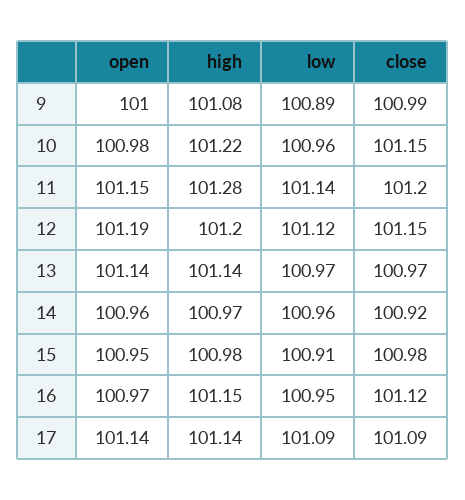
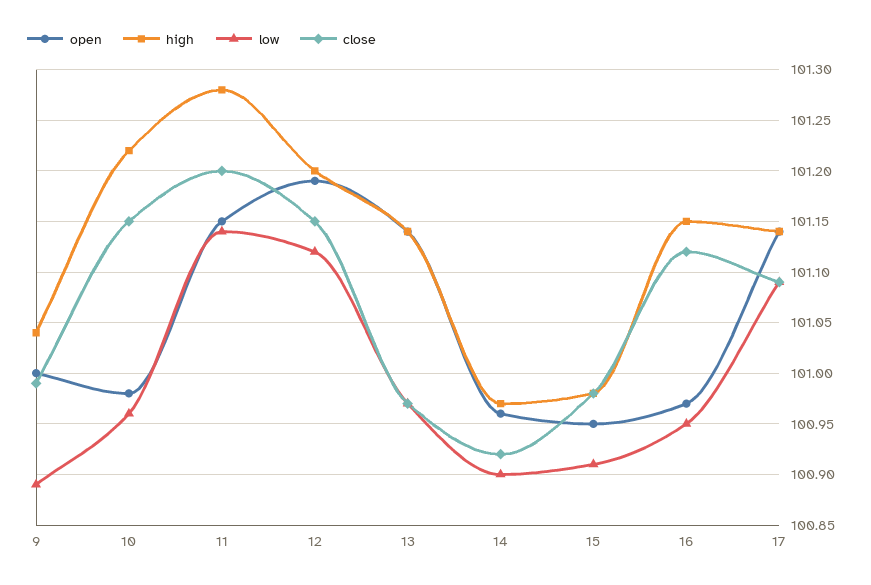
  {
    "open": {
      "9": 101,
      "10": 100.98,
      "11": 101.15,
      "12": 101.19,
      "13": 101.14,
      "14": 100.96,
      "15": 100.95,
      "16": 100.97,
      "17": 101.14
    },
    "high": {
-     "9": 101.08,
+     "9": 101.04,
      "10": 101.22,
      "11": 101.28,
      "12": 101.2,
      "13": 101.14,
      "14": 100.97,
      "15": 100.98,
      "16": 101.15,
      "17": 101.14
    },
    "low": {
      "9": 100.89,
      "10": 100.96,
      "11": 101.14,
      "12": 101.12,
      "13": 100.97,
-     "14": 100.96,
+     "14": 100.9,
      "15": 100.91,
      "16": 100.95,
      "17": 101.09
    },
    "close": {
      "9": 100.99,
      "10": 101.15,
      "11": 101.2,
      "12": 101.15,
      "13": 100.97,
      "14": 100.92,
      "15": 100.98,
      "16": 101.12,
      "17": 101.09
    }
  }

